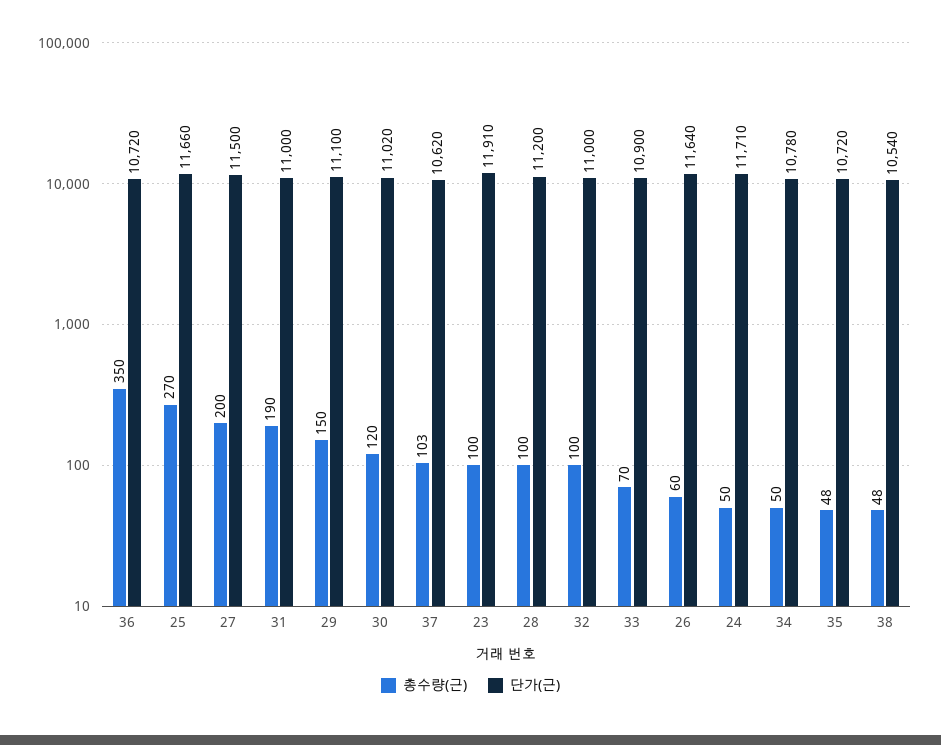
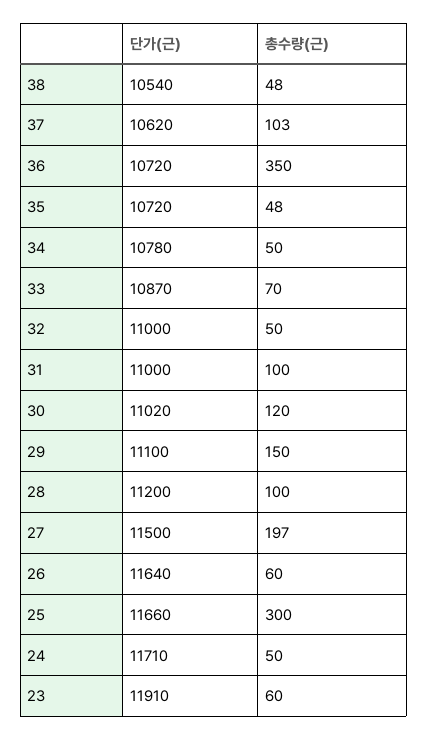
  {
    "총수량(근)": {
      "36": 350,
-     "25": 270,
+     "25": 300,
-     "27": 200,
+     "27": 197,
-     "31": 190,
+     "31": 100,
      "29": 150,
      "30": 120,
      "37": 103,
-     "23": 100,
+     "23": 60,
      "28": 100,
-     "32": 100,
+     "32": 50,
      "33": 70,
      "26": 60,
      "24": 50,
      "34": 50,
      "35": 48,
      "38": 48
    },
    "단가(근)": {
      "36": 10720,
      "25": 11660,
      "27": 11500,
      "31": 11000,
      "29": 11100,
      "30": 11020,
      "37": 10620,
      "23": 11910,
      "28": 11200,
      "32": 11000,
-     "33": 10900,
+     "33": 10870,
      "26": 11640,
      "24": 11710,
      "34": 10780,
      "35": 10720,
      "38": 10540
    }
  }

